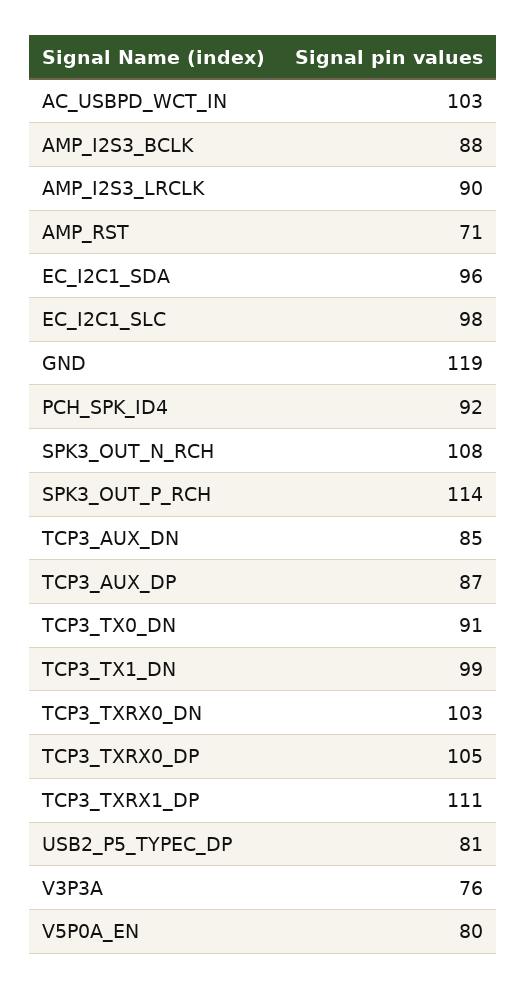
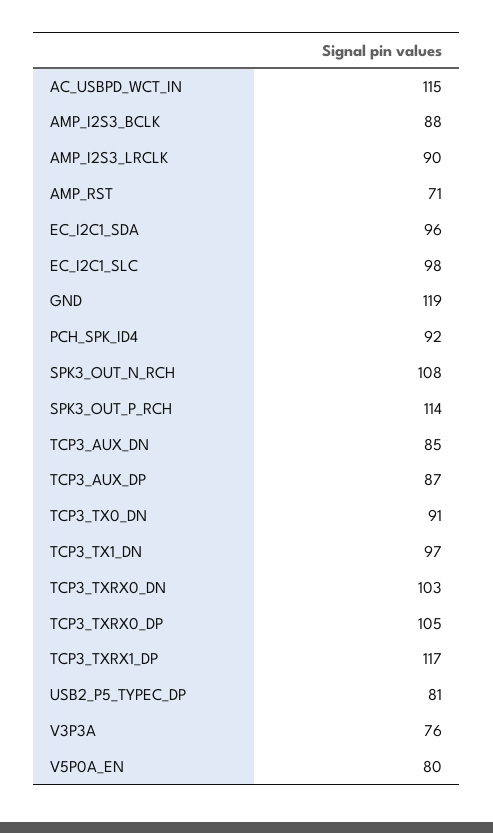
  {
-   "AC_USBPD_WCT_IN": 103,
+   "AC_USBPD_WCT_IN": 115,
    "AMP_I2S3_BCLK": 88,
    "AMP_I2S3_LRCLK": 90,
    "AMP_RST": 71,
    "EC_I2C1_SDA": 96,
    "EC_I2C1_SLC": 98,
    "GND": 119,
    "PCH_SPK_ID4": 92,
    "SPK3_OUT_N_RCH": 108,
    "SPK3_OUT_P_RCH": 114,
    "TCP3_AUX_DN": 85,
    "TCP3_AUX_DP": 87,
    "TCP3_TX0_DN": 91,
-   "TCP3_TX1_DN": 99,
+   "TCP3_TX1_DN": 97,
    "TCP3_TXRX0_DN": 103,
    "TCP3_TXRX0_DP": 105,
-   "TCP3_TXRX1_DP": 111,
+   "TCP3_TXRX1_DP": 117,
    "USB2_P5_TYPEC_DP": 81,
    "V3P3A": 76,
    "V5P0A_EN": 80
  }

